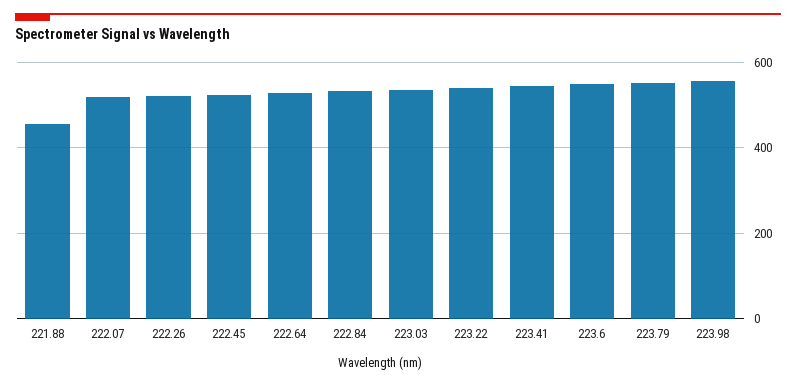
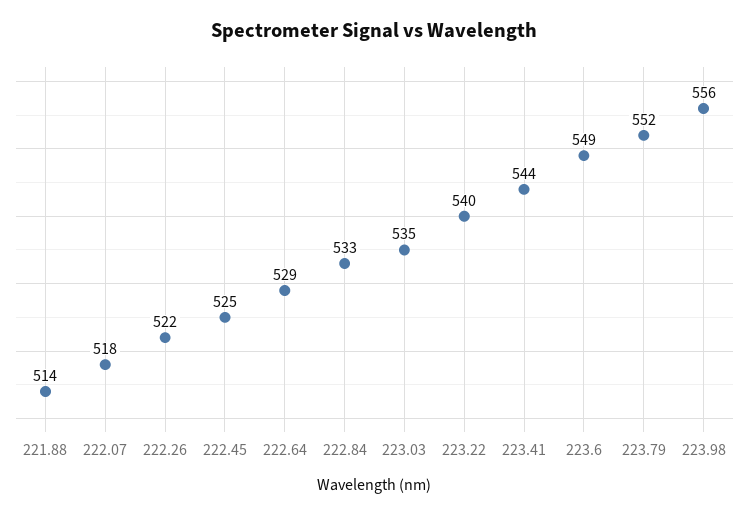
  {
-   "221.88": 460,
+   "221.88": 514,
    "222.07": 518,
    "222.26": 522,
    "222.45": 525,
    "222.64": 529,
    "222.84": 533,
    "223.03": 535,
    "223.22": 540,
    "223.41": 544,
    "223.6": 549,
    "223.79": 552,
    "223.98": 556
  }

